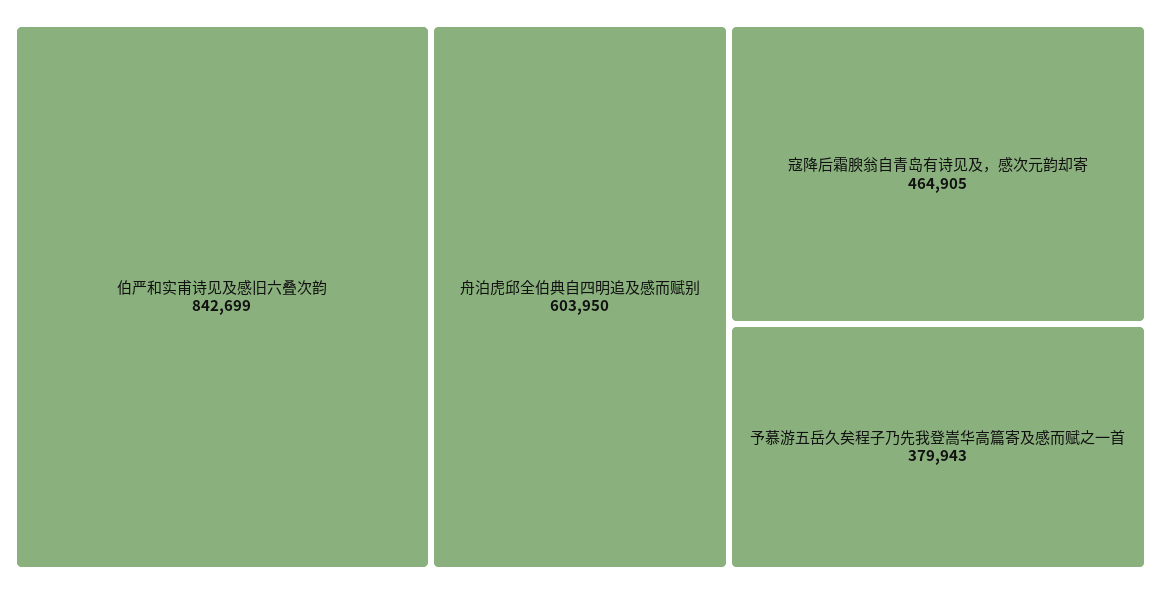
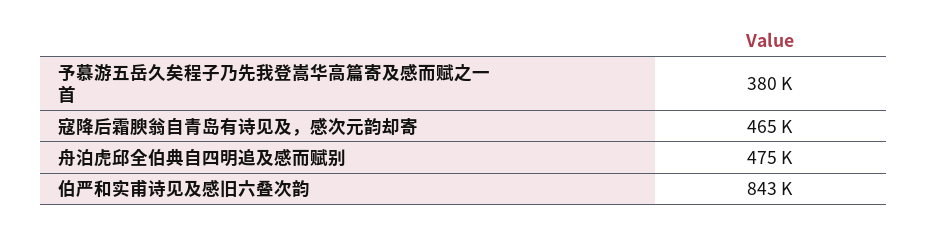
  {
    "伯严和实甫诗见及感旧六叠次韵": 842699,
-   "舟泊虎邱全伯典自四明追及感而赋别": 603950,
+   "舟泊虎邱全伯典自四明追及感而赋别": 475000,
    "寇降后霜腴翁自青岛有诗见及，感次元韵却寄": 464905,
    "予慕游五岳久矣程子乃先我登嵩华高篇寄及感而赋之一首": 379943
  }

